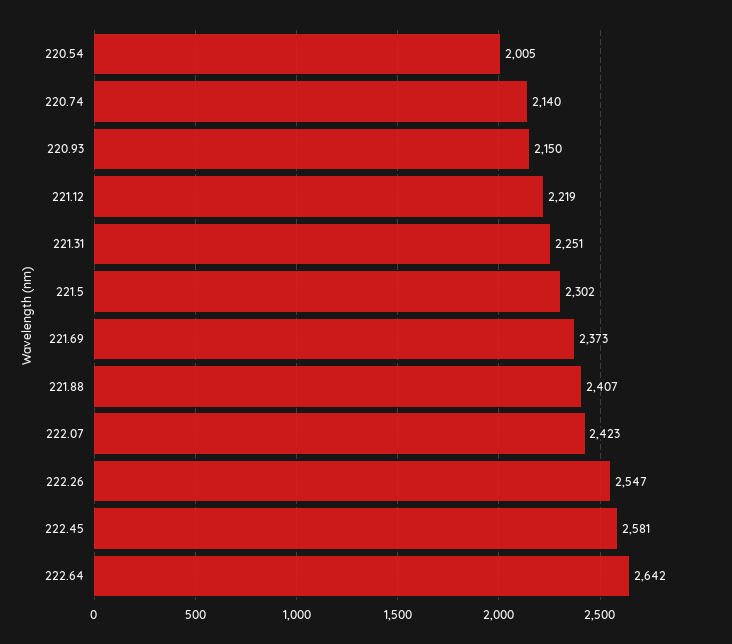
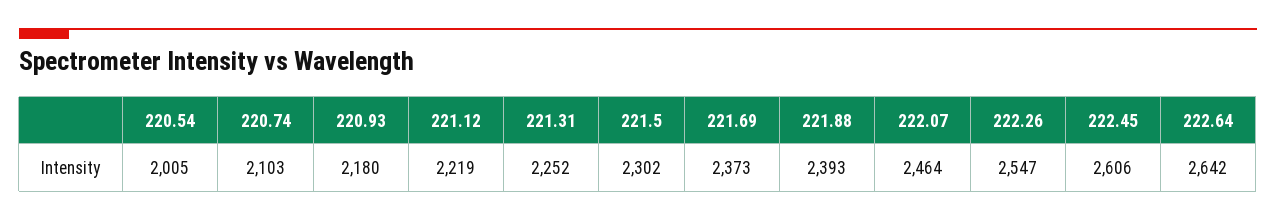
  {
    "220.54": 2005,
-   "220.74": 2140,
+   "220.74": 2103,
-   "220.93": 2150,
+   "220.93": 2180,
    "221.12": 2219,
-   "221.31": 2251,
+   "221.31": 2252,
    "221.5": 2302,
    "221.69": 2373,
-   "221.88": 2407,
+   "221.88": 2393,
-   "222.07": 2423,
+   "222.07": 2464,
    "222.26": 2547,
-   "222.45": 2581,
+   "222.45": 2606,
    "222.64": 2642
  }

